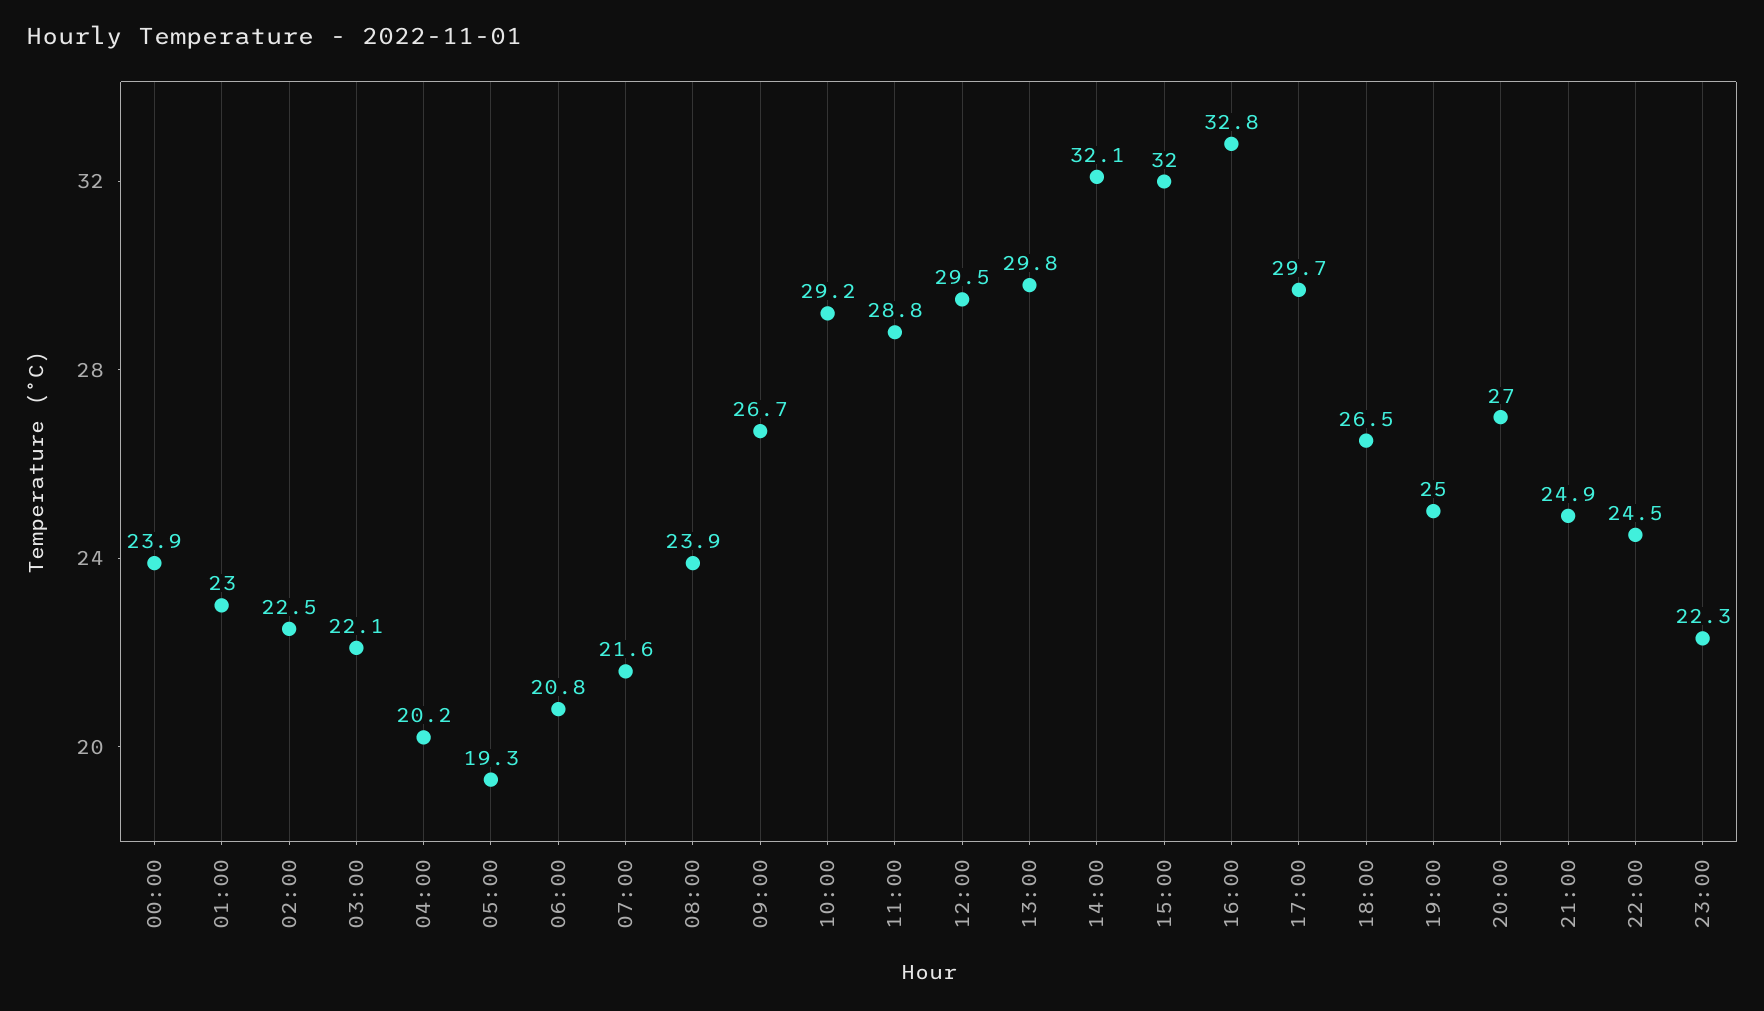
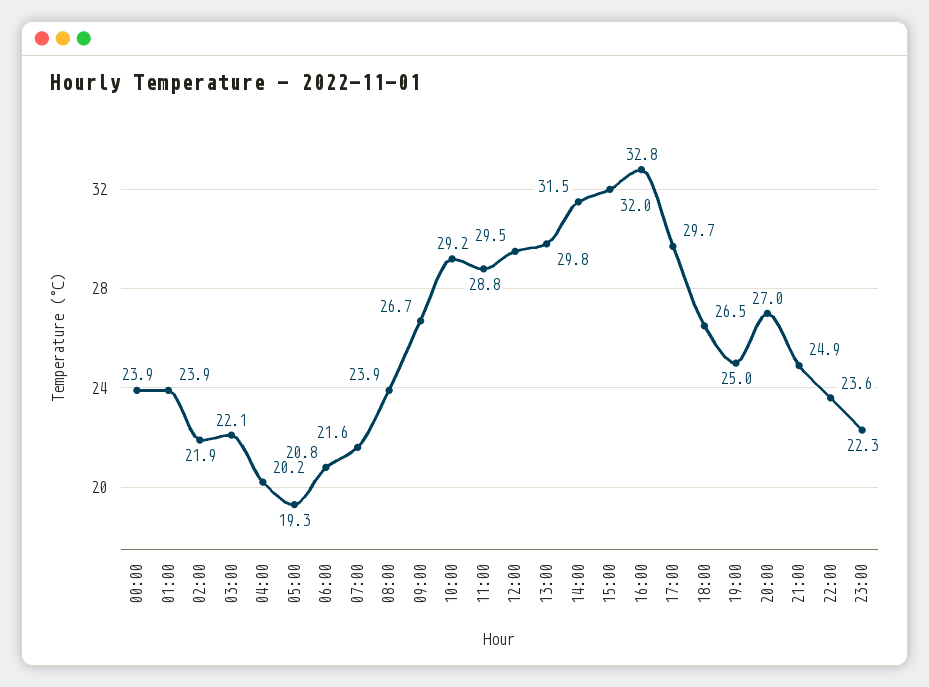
  {
    "00:00": 23.9,
-   "01:00": 23,
+   "01:00": 23.9,
-   "02:00": 22.5,
+   "02:00": 21.9,
    "03:00": 22.1,
    "04:00": 20.2,
    "05:00": 19.3,
    "06:00": 20.8,
    "07:00": 21.6,
    "08:00": 23.9,
    "09:00": 26.7,
    "10:00": 29.2,
    "11:00": 28.8,
    "12:00": 29.5,
    "13:00": 29.8,
-   "14:00": 32.1,
+   "14:00": 31.5,
    "15:00": 32,
    "16:00": 32.8,
    "17:00": 29.7,
    "18:00": 26.5,
    "19:00": 25,
    "20:00": 27,
    "21:00": 24.9,
-   "22:00": 24.5,
+   "22:00": 23.6,
    "23:00": 22.3
  }

